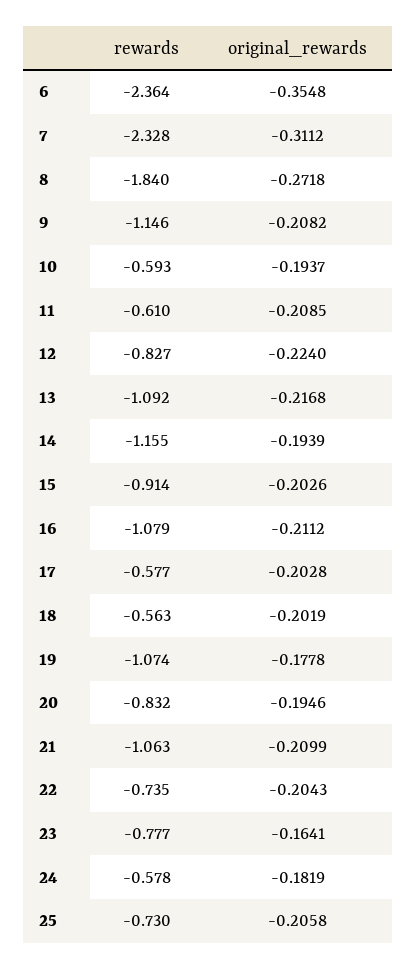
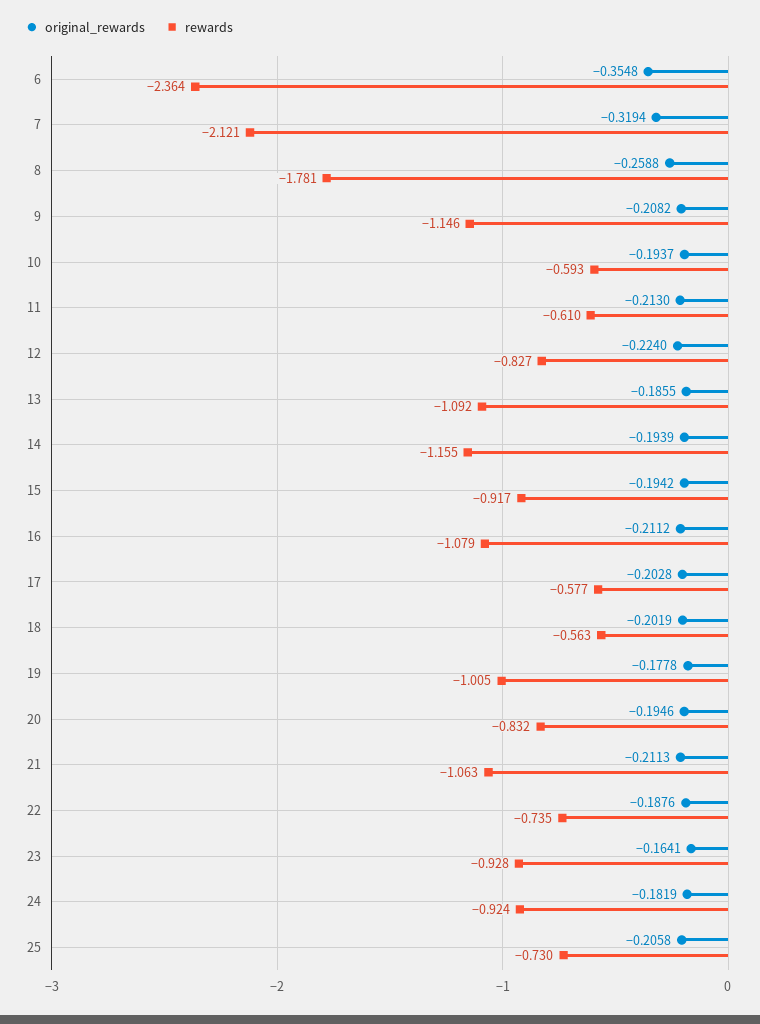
  {
    "rewards": {
      "6": -2.364,
-     "7": -2.328,
+     "7": -2.121,
-     "8": -1.84,
+     "8": -1.781,
      "9": -1.146,
      "10": -0.593,
      "11": -0.61,
      "12": -0.827,
      "13": -1.092,
      "14": -1.155,
-     "15": -0.914,
+     "15": -0.917,
      "16": -1.079,
      "17": -0.577,
      "18": -0.563,
-     "19": -1.074,
+     "19": -1.005,
      "20": -0.832,
      "21": -1.063,
      "22": -0.735,
-     "23": -0.777,
+     "23": -0.928,
-     "24": -0.578,
+     "24": -0.924,
      "25": -0.73
    },
    "original_rewards": {
      "6": -0.3548,
-     "7": -0.3112,
+     "7": -0.3194,
-     "8": -0.2718,
+     "8": -0.2588,
      "9": -0.2082,
      "10": -0.1937,
-     "11": -0.2085,
+     "11": -0.213,
      "12": -0.224,
-     "13": -0.2168,
+     "13": -0.1855,
      "14": -0.1939,
-     "15": -0.2026,
+     "15": -0.1942,
      "16": -0.2112,
      "17": -0.2028,
      "18": -0.2019,
      "19": -0.1778,
      "20": -0.1946,
-     "21": -0.2099,
+     "21": -0.2113,
-     "22": -0.2043,
+     "22": -0.1876,
      "23": -0.1641,
      "24": -0.1819,
      "25": -0.2058
    }
  }

